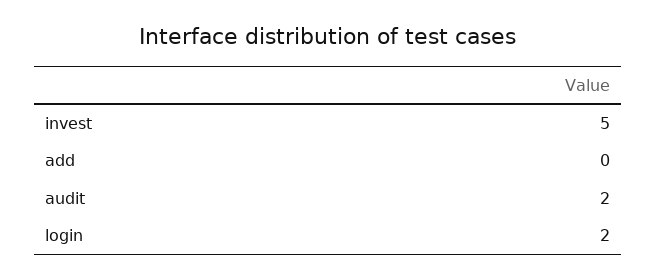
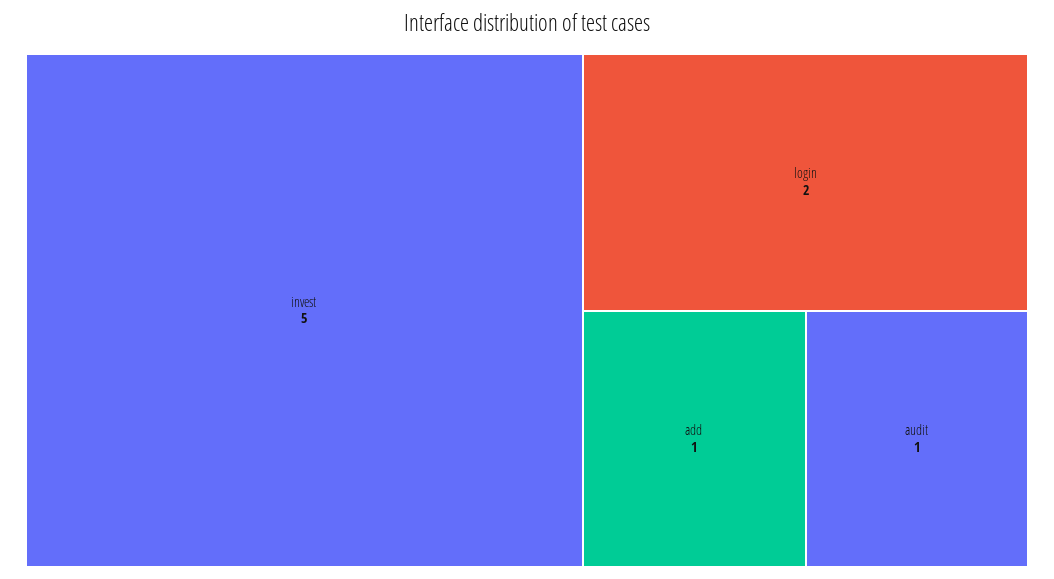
  {
    "invest": 5,
-   "add": 0,
+   "add": 1,
-   "audit": 2,
+   "audit": 1,
    "login": 2
  }

